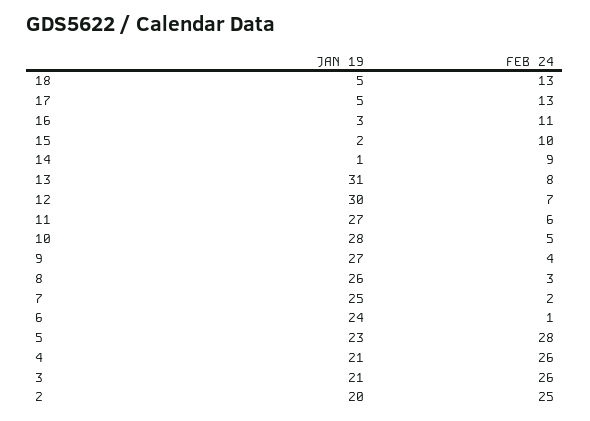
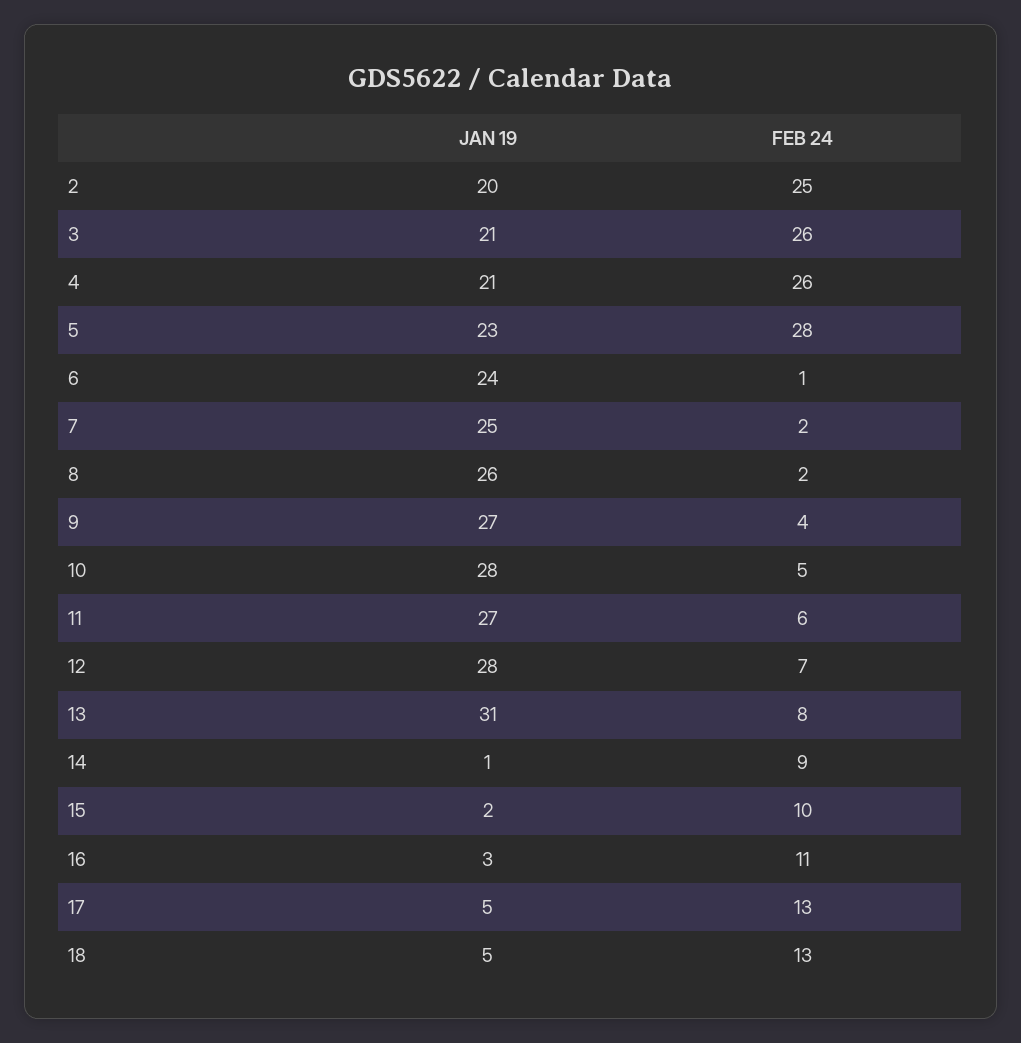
  {
    "JAN 19": {
      "18": 5,
      "17": 5,
      "16": 3,
      "15": 2,
      "14": 1,
      "13": 31,
-     "12": 30,
+     "12": 28,
      "11": 27,
      "10": 28,
      "9": 27,
      "8": 26,
      "7": 25,
      "6": 24,
      "5": 23,
      "4": 21,
      "3": 21,
      "2": 20
    },
    "FEB 24": {
      "18": 13,
      "17": 13,
      "16": 11,
      "15": 10,
      "14": 9,
      "13": 8,
      "12": 7,
      "11": 6,
      "10": 5,
      "9": 4,
-     "8": 3,
+     "8": 2,
      "7": 2,
      "6": 1,
      "5": 28,
      "4": 26,
      "3": 26,
      "2": 25
    }
  }

